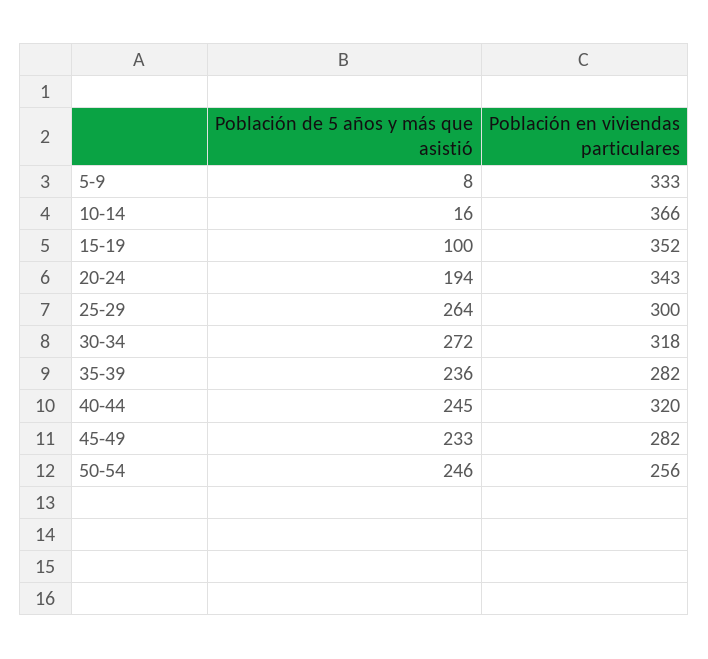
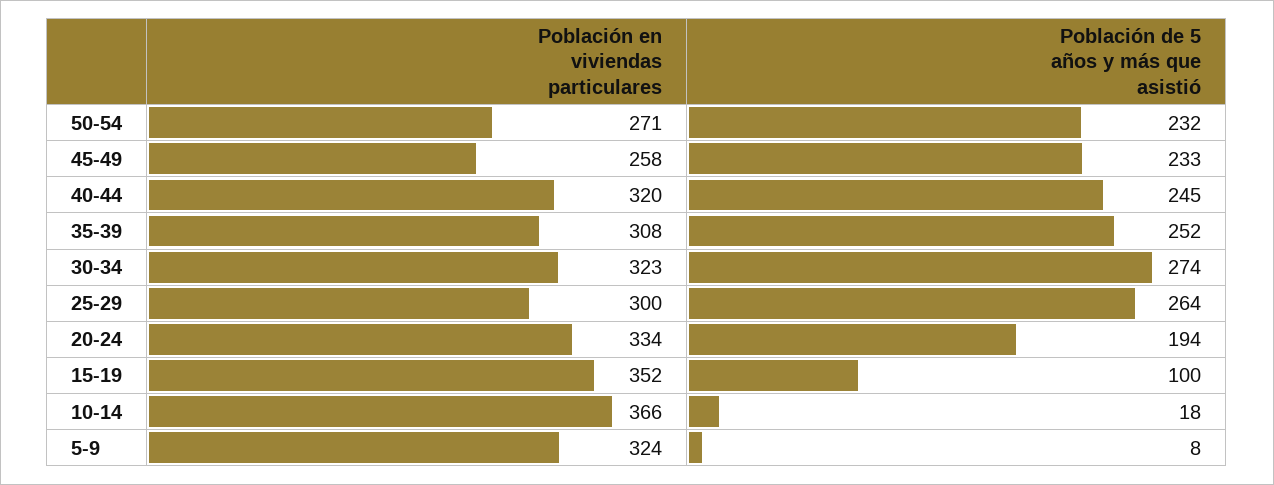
  {
    "Población de 5 años y más que asistió": {
      "5-9": 8,
-     "10-14": 16,
+     "10-14": 18,
      "15-19": 100,
      "20-24": 194,
      "25-29": 264,
-     "30-34": 272,
+     "30-34": 274,
-     "35-39": 236,
+     "35-39": 252,
      "40-44": 245,
      "45-49": 233,
-     "50-54": 246
+     "50-54": 232
    },
    "Población en viviendas particulares": {
-     "5-9": 333,
+     "5-9": 324,
      "10-14": 366,
      "15-19": 352,
-     "20-24": 343,
+     "20-24": 334,
      "25-29": 300,
-     "30-34": 318,
+     "30-34": 323,
-     "35-39": 282,
+     "35-39": 308,
      "40-44": 320,
-     "45-49": 282,
+     "45-49": 258,
-     "50-54": 256
+     "50-54": 271
    }
  }

